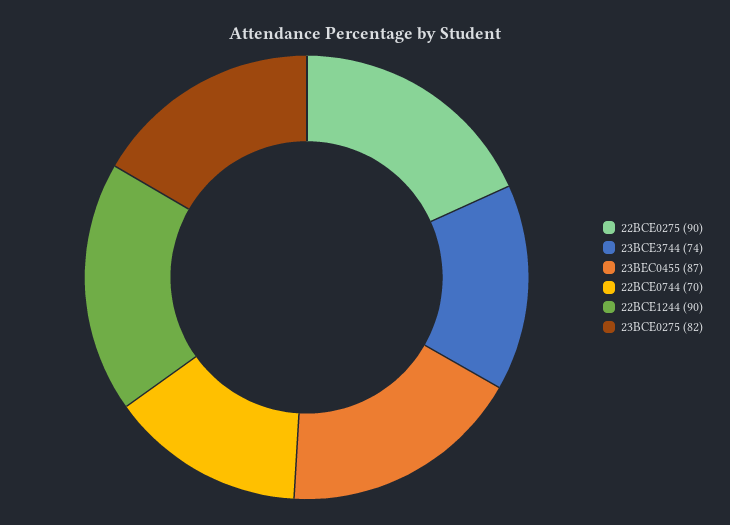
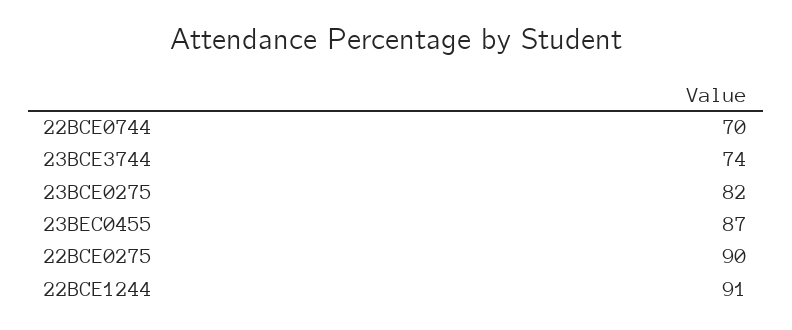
  {
    "22BCE0275": 90,
    "23BCE3744": 74,
    "23BEC0455": 87,
    "22BCE0744": 70,
-   "22BCE1244": 90,
+   "22BCE1244": 91,
    "23BCE0275": 82
  }

